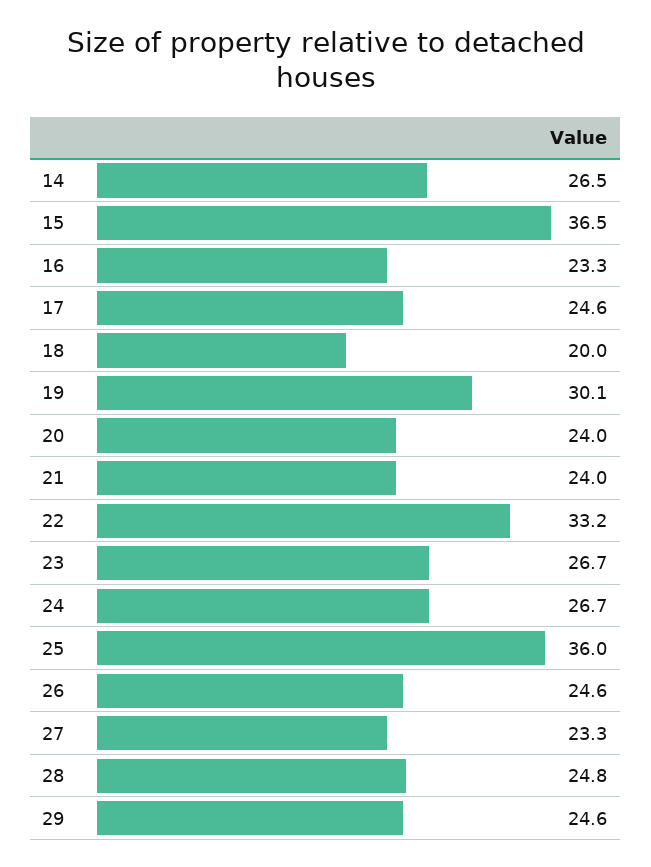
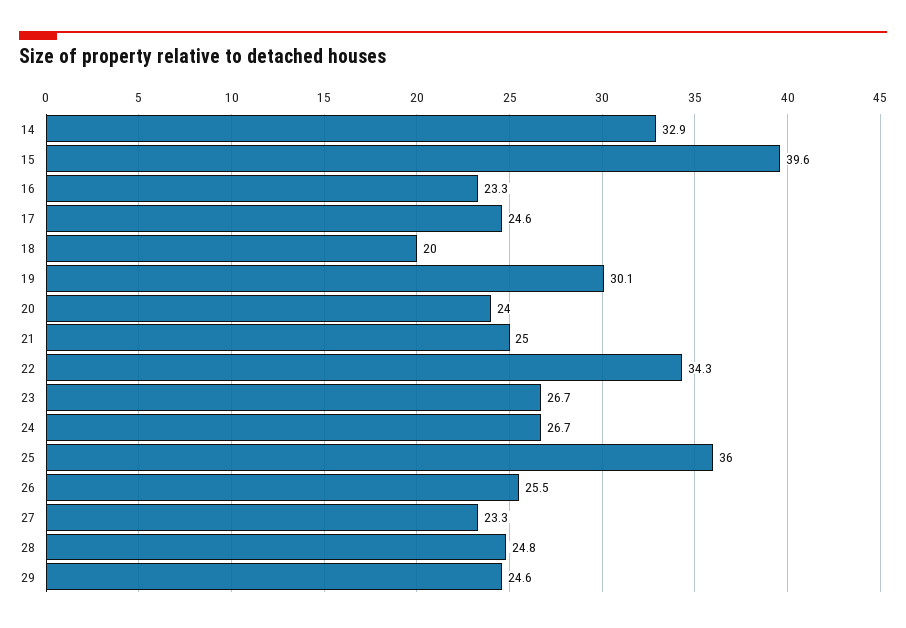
  {
-   "14": 26.5,
+   "14": 32.9,
-   "15": 36.5,
+   "15": 39.6,
    "16": 23.3,
    "17": 24.6,
    "18": 20,
    "19": 30.1,
    "20": 24,
-   "21": 24,
+   "21": 25,
-   "22": 33.2,
+   "22": 34.3,
    "23": 26.7,
    "24": 26.7,
    "25": 36,
-   "26": 24.6,
+   "26": 25.5,
    "27": 23.3,
    "28": 24.8,
    "29": 24.6
  }

